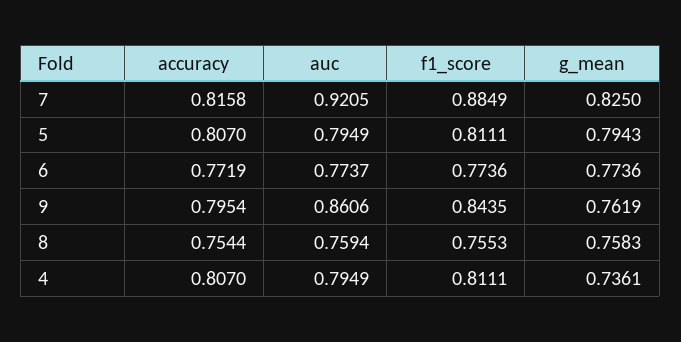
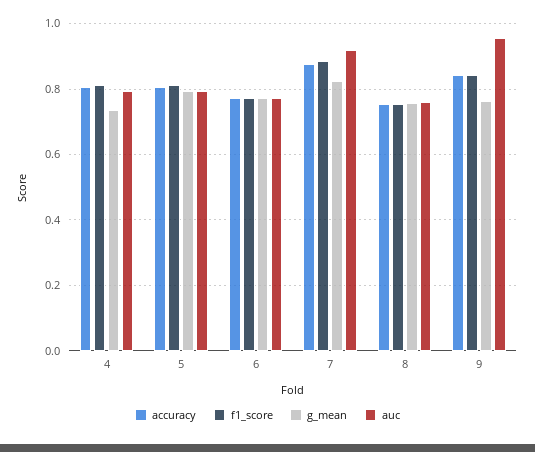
  {
    "accuracy": {
-     "7": 0.8158,
+     "7": 0.88,
      "5": 0.807,
      "6": 0.7719,
-     "9": 0.7954,
+     "9": 0.84,
      "8": 0.7544,
      "4": 0.807
    },
    "auc": {
      "7": 0.9205,
      "5": 0.7949,
      "6": 0.7737,
-     "9": 0.8606,
+     "9": 0.96,
      "8": 0.7594,
      "4": 0.7949
    },
    "f1_score": {
      "7": 0.8849,
      "5": 0.8111,
      "6": 0.7736,
      "9": 0.8435,
      "8": 0.7553,
      "4": 0.8111
    },
    "g_mean": {
      "7": 0.825,
      "5": 0.7943,
      "6": 0.7736,
      "9": 0.7619,
      "8": 0.7583,
      "4": 0.7361
    }
  }

